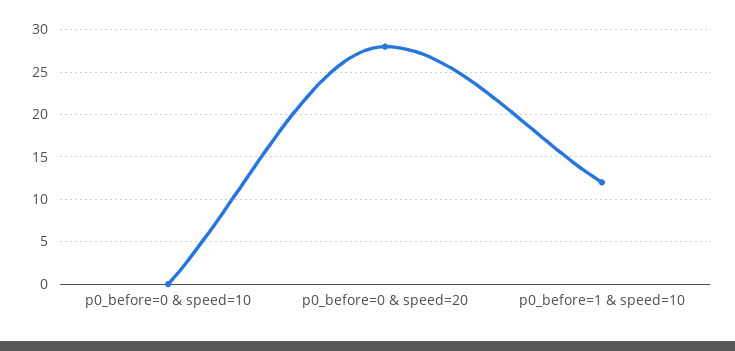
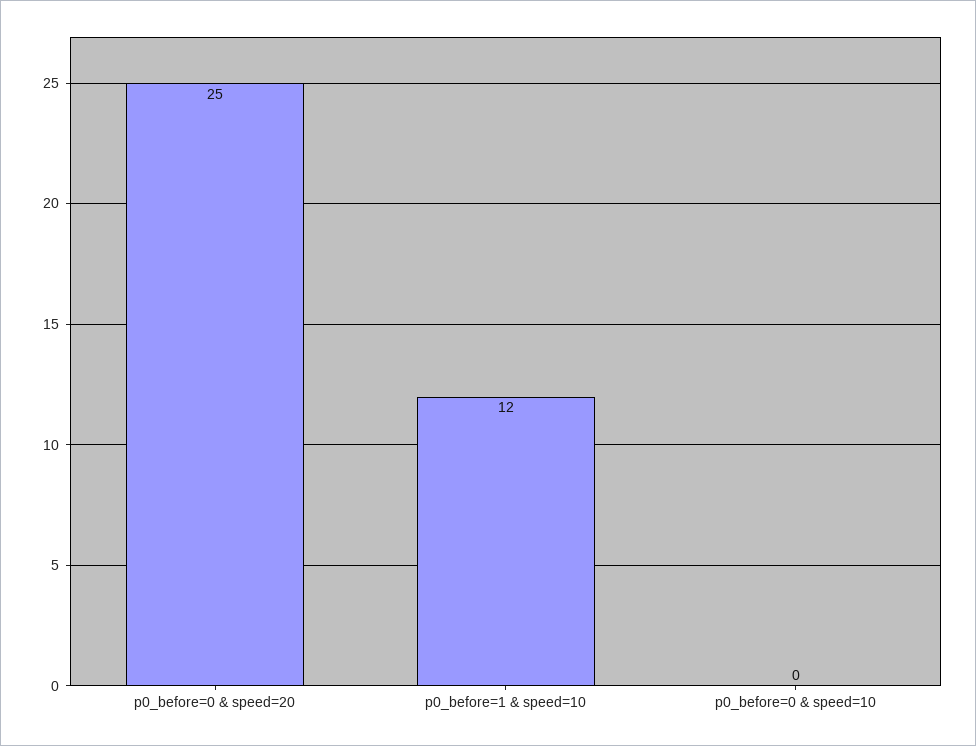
  {
    "p0_before=0 & speed=10": 0,
-   "p0_before=0 & speed=20": 28,
+   "p0_before=0 & speed=20": 25,
    "p0_before=1 & speed=10": 12
  }

